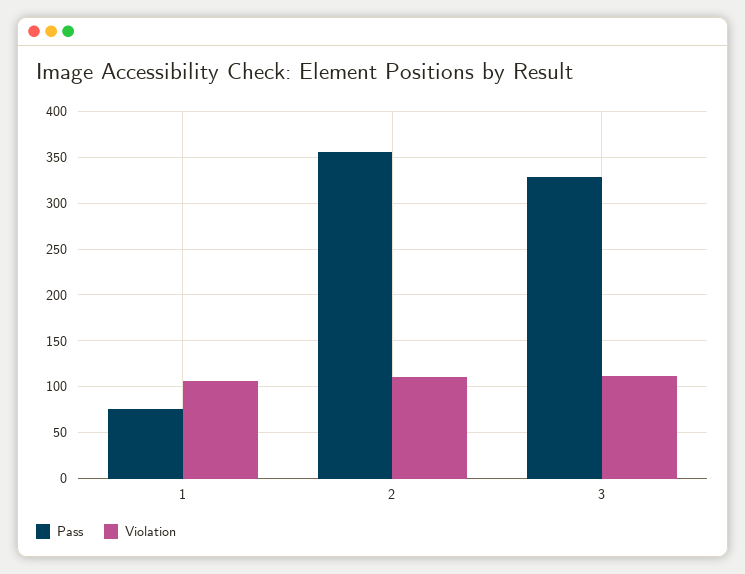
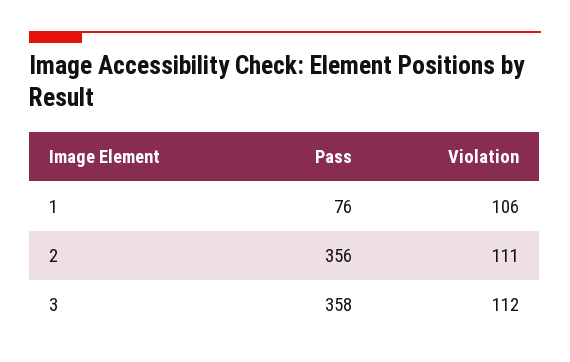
  {
    "Pass": {
      "1": 76,
      "2": 356,
-     "3": 330
+     "3": 358
    },
    "Violation": {
      "1": 106,
      "2": 111,
      "3": 112
    }
  }

